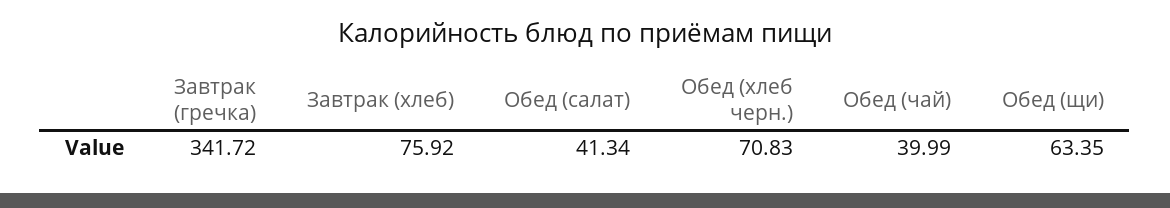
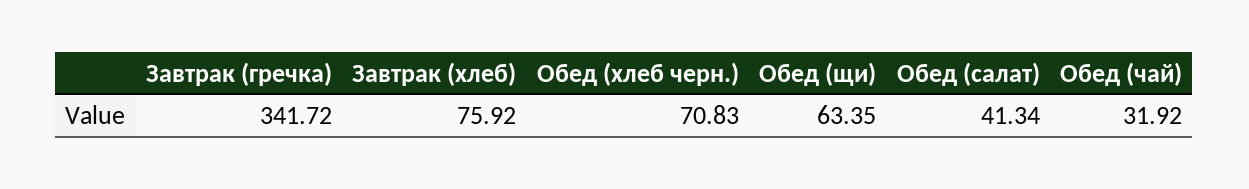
  {
    "Завтрак (гречка)": 341.72,
    "Завтрак (хлеб)": 75.92,
    "Обед (салат)": 41.34,
    "Обед (хлеб черн.)": 70.83,
-   "Обед (чай)": 39.99,
+   "Обед (чай)": 31.92,
    "Обед (щи)": 63.35
  }

